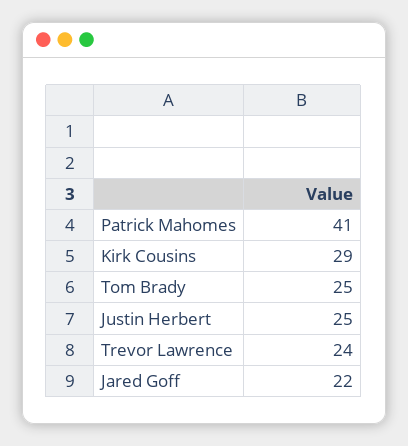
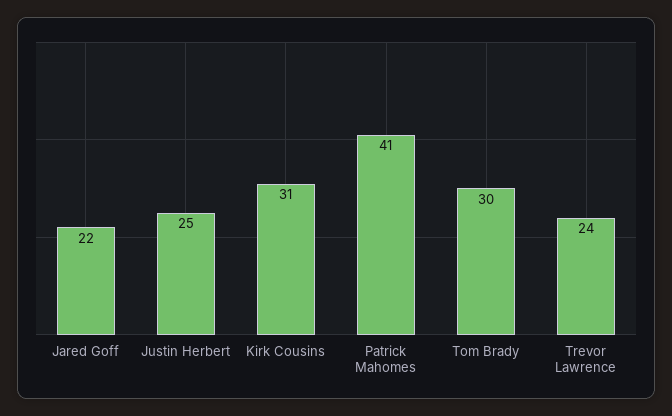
  {
    "Patrick Mahomes": 41,
-   "Kirk Cousins": 29,
+   "Kirk Cousins": 31,
-   "Tom Brady": 25,
+   "Tom Brady": 30,
    "Justin Herbert": 25,
    "Trevor Lawrence": 24,
    "Jared Goff": 22
  }

